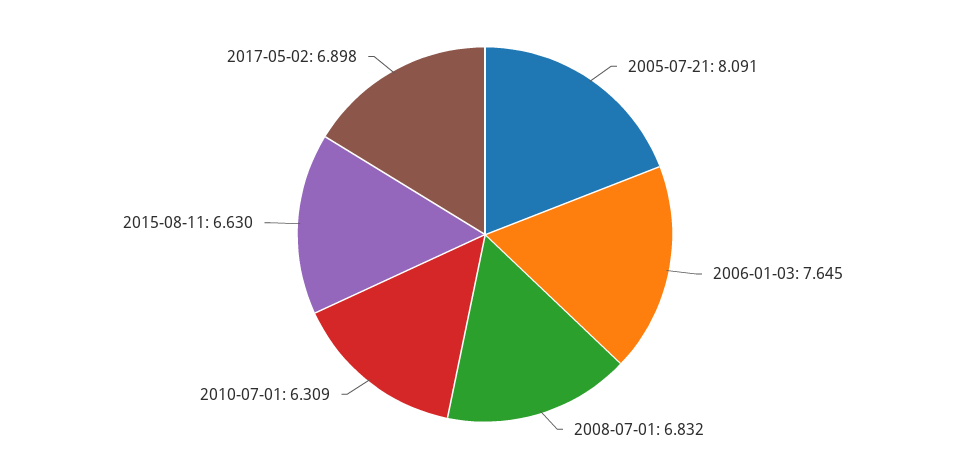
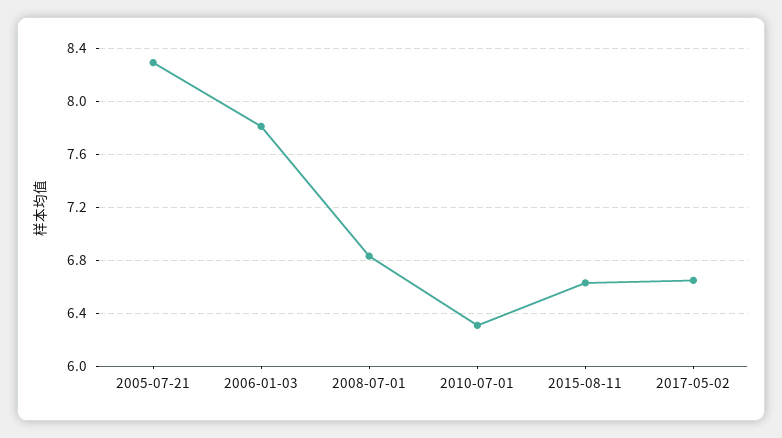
  {
-   "2005-07-21": 8.091,
+   "2005-07-21": 8.3,
-   "2006-01-03": 7.645,
+   "2006-01-03": 7.8,
    "2008-07-01": 6.832,
    "2010-07-01": 6.309,
    "2015-08-11": 6.63,
-   "2017-05-02": 6.898
+   "2017-05-02": 6.65
  }

